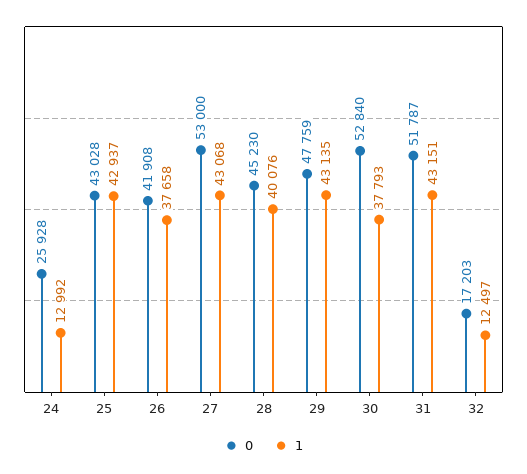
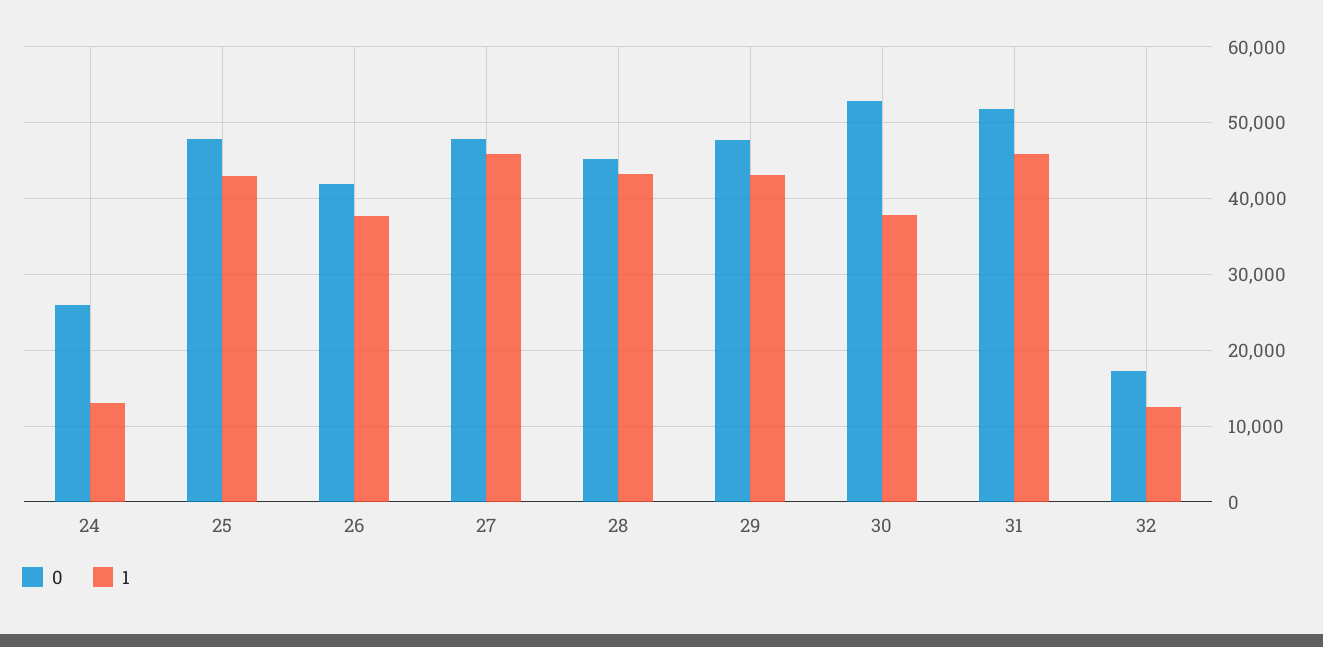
  {
    "0": {
      "24": 25928,
-     "25": 43028,
+     "25": 48000,
      "26": 41908,
-     "27": 53000,
+     "27": 48000,
      "28": 45230,
      "29": 47759,
      "30": 52840,
      "31": 51787,
      "32": 17203
    },
    "1": {
      "24": 12992,
      "25": 42937,
      "26": 37658,
-     "27": 43068,
+     "27": 46000,
-     "28": 40076,
+     "28": 43000,
      "29": 43135,
      "30": 37793,
-     "31": 43151,
+     "31": 46000,
      "32": 12497
    }
  }

